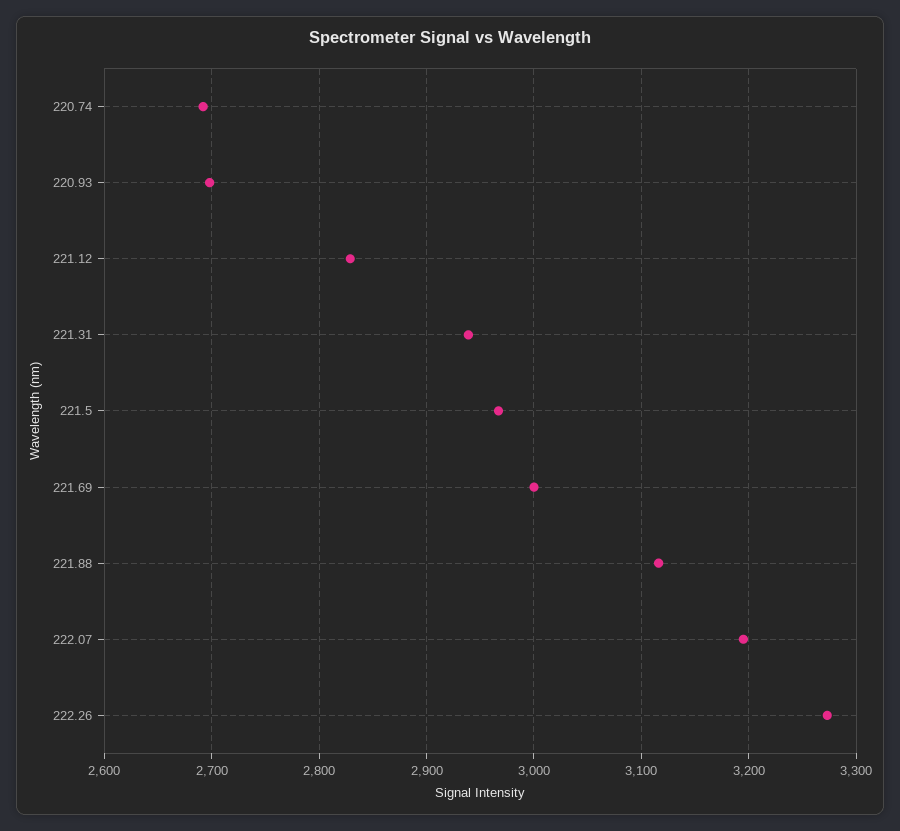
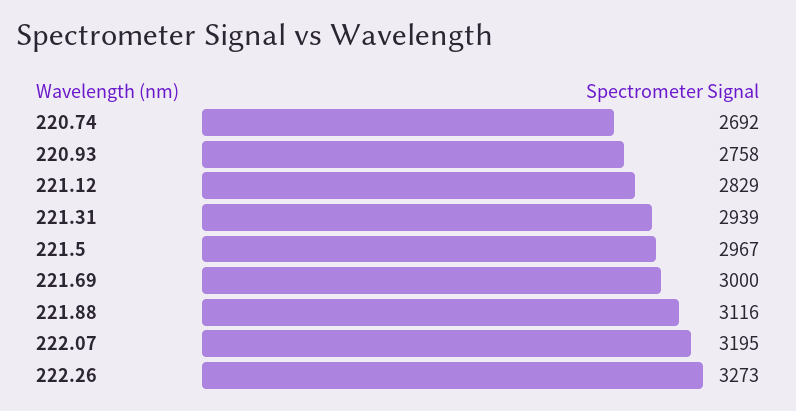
  {
    "220.74": 2692,
-   "220.93": 2700,
+   "220.93": 2758,
    "221.12": 2829,
    "221.31": 2939,
    "221.5": 2967,
    "221.69": 3000,
    "221.88": 3116,
    "222.07": 3195,
    "222.26": 3273
  }

